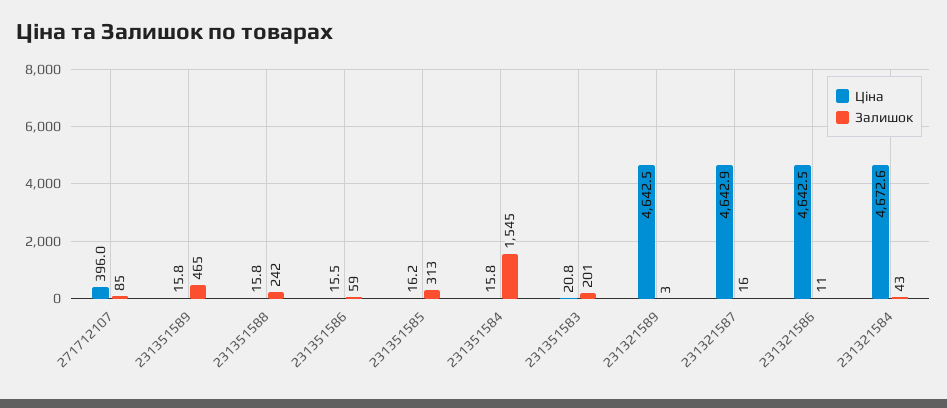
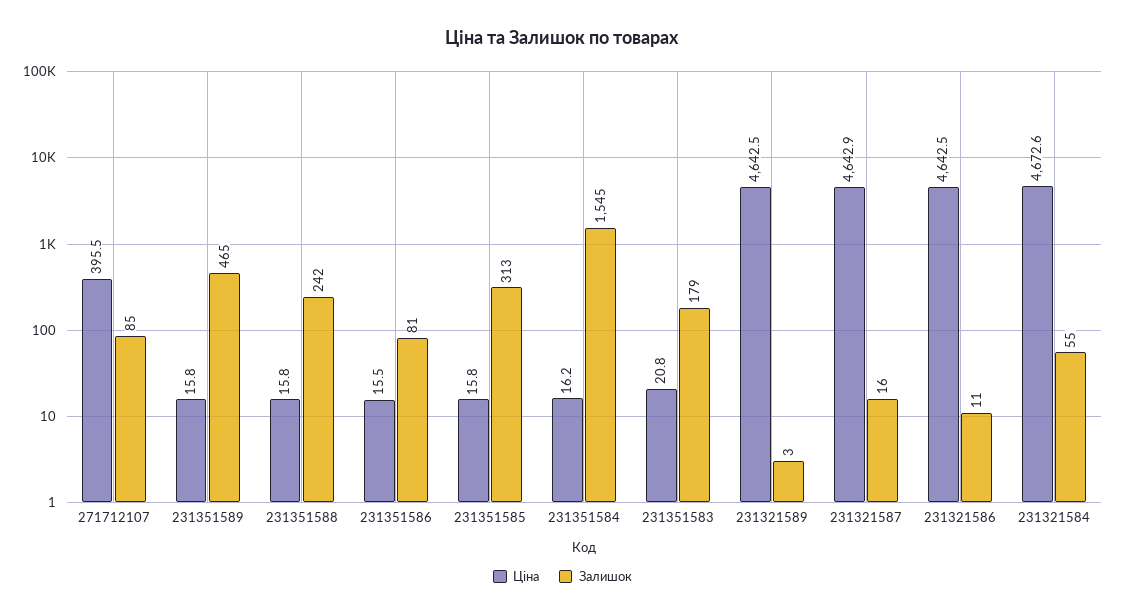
  {
    "Ціна": {
-     "271712107": 396,
+     "271712107": 395.5,
      "231351589": 15.8,
      "231351588": 15.8,
      "231351586": 15.5,
-     "231351585": 16.2,
+     "231351585": 15.8,
-     "231351584": 15.8,
+     "231351584": 16.2,
      "231351583": 20.8,
      "231321589": 4642.5,
      "231321587": 4642.9,
      "231321586": 4642.5,
      "231321584": 4672.6
    },
    "Залишок": {
      "271712107": 85,
      "231351589": 465,
      "231351588": 242,
-     "231351586": 59,
+     "231351586": 81,
      "231351585": 313,
      "231351584": 1545,
-     "231351583": 201,
+     "231351583": 179,
      "231321589": 3,
      "231321587": 16,
      "231321586": 11,
-     "231321584": 43
+     "231321584": 55
    }
  }

